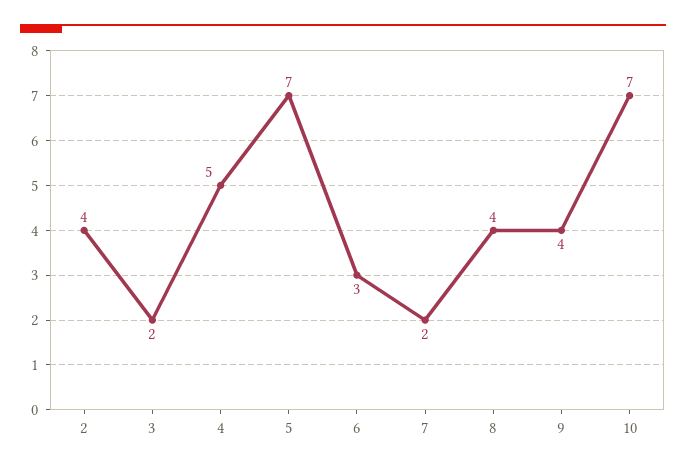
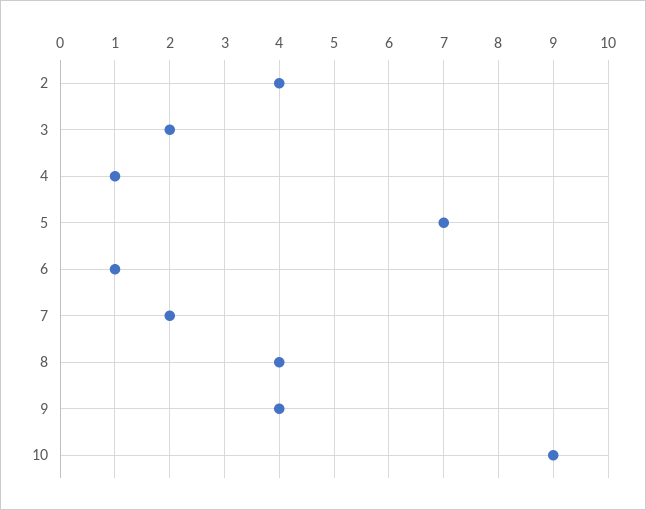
  {
    "2": 4,
    "3": 2,
-   "4": 5,
+   "4": 1,
    "5": 7,
-   "6": 3,
+   "6": 1,
    "7": 2,
    "8": 4,
    "9": 4,
-   "10": 7
+   "10": 9
  }

